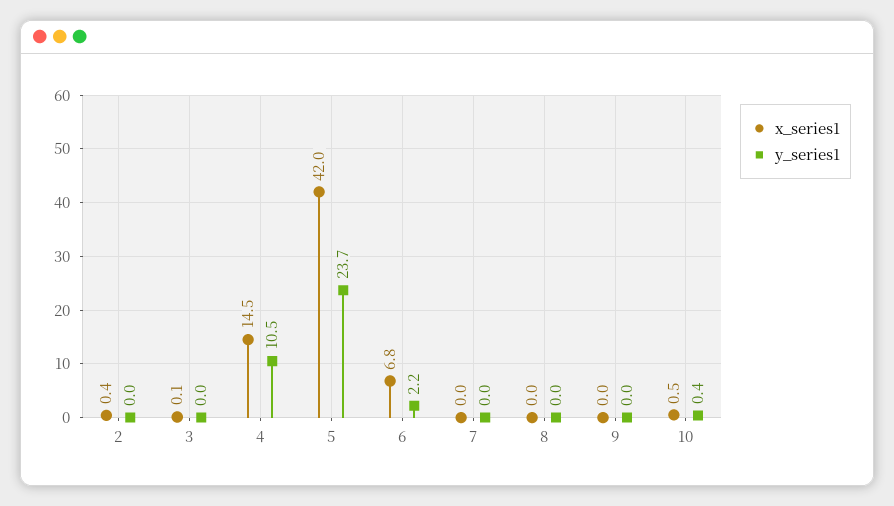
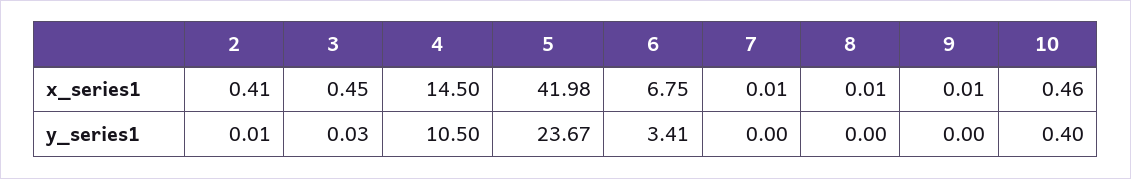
  {
    "x_series1": {
      "2": 0.41,
-     "3": 0.1,
+     "3": 0.45,
      "4": 14.5,
      "5": 41.98,
      "6": 6.75,
      "7": 0.01,
      "8": 0.01,
      "9": 0.01,
      "10": 0.46
    },
    "y_series1": {
      "2": 0.01,
      "3": 0.03,
      "4": 10.5,
      "5": 23.67,
-     "6": 2.2,
+     "6": 3.41,
      "7": 0,
      "8": 0,
      "9": 0,
      "10": 0.4
    }
  }

